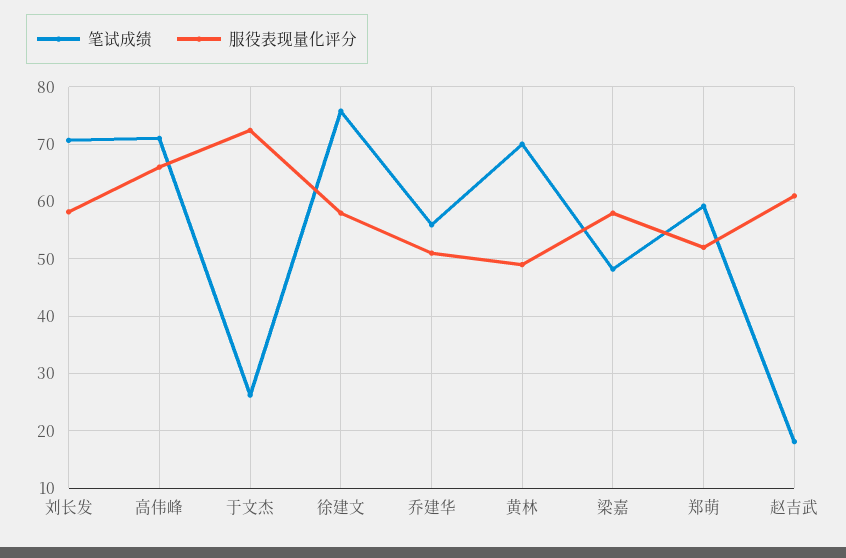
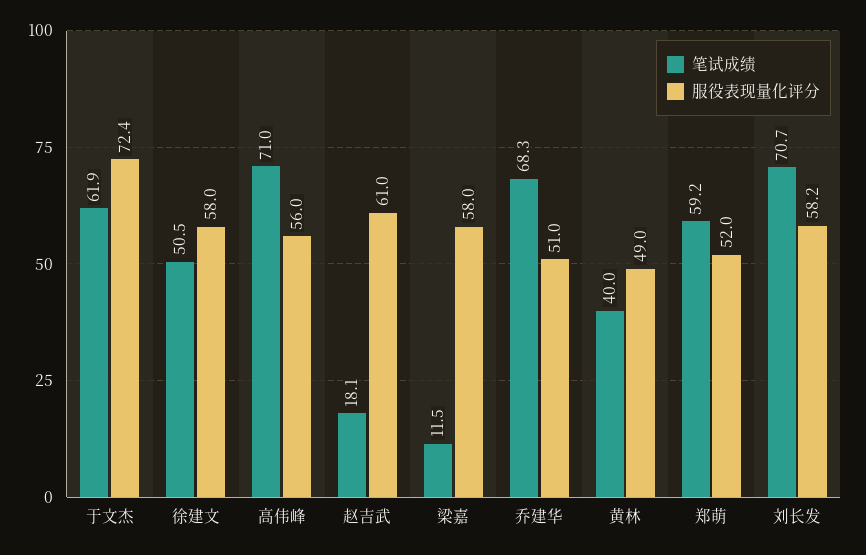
  {
    "笔试成绩": {
      "刘长发": 70.7,
      "高伟峰": 71,
-     "于文杰": 26,
+     "于文杰": 61.9,
-     "徐建文": 76,
+     "徐建文": 50.5,
-     "乔建华": 56,
+     "乔建华": 68.3,
-     "黄林": 70,
+     "黄林": 40,
-     "梁嘉": 48,
+     "梁嘉": 11.5,
      "郑萌": 59.2,
      "赵吉武": 18.1
    },
    "服役表现量化评分": {
      "刘长发": 58.2,
-     "高伟峰": 66,
+     "高伟峰": 56,
      "于文杰": 72.4,
      "徐建文": 58,
      "乔建华": 51,
      "黄林": 49,
      "梁嘉": 58,
      "郑萌": 52,
      "赵吉武": 61
    }
  }

